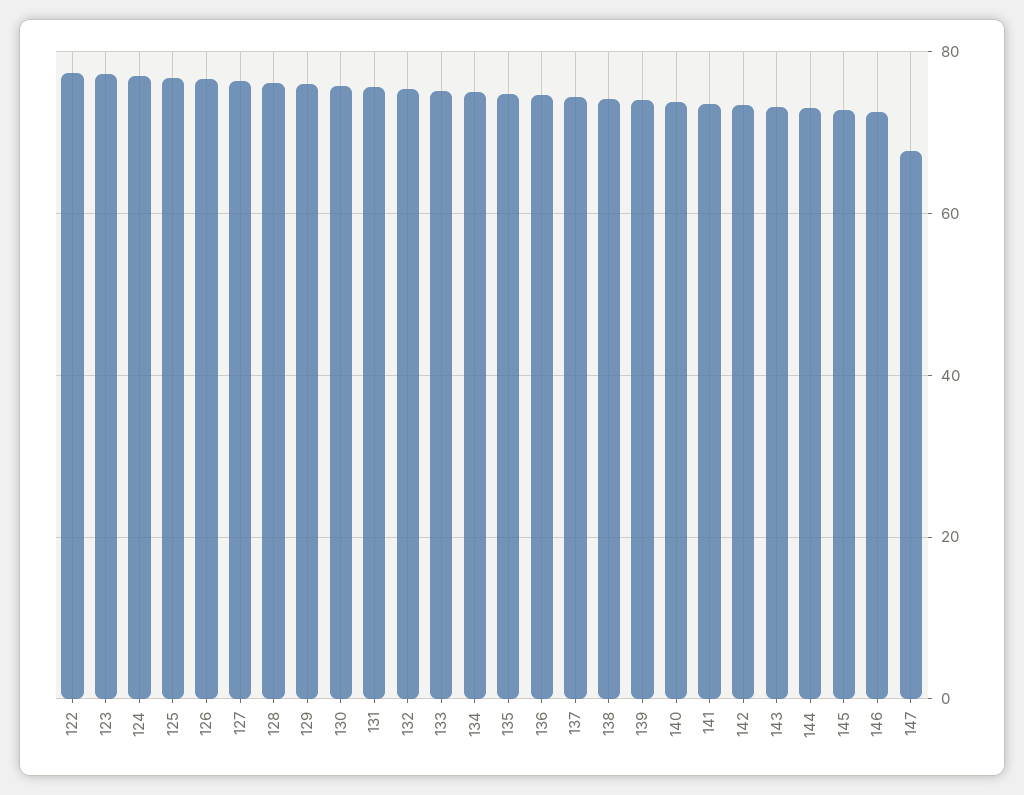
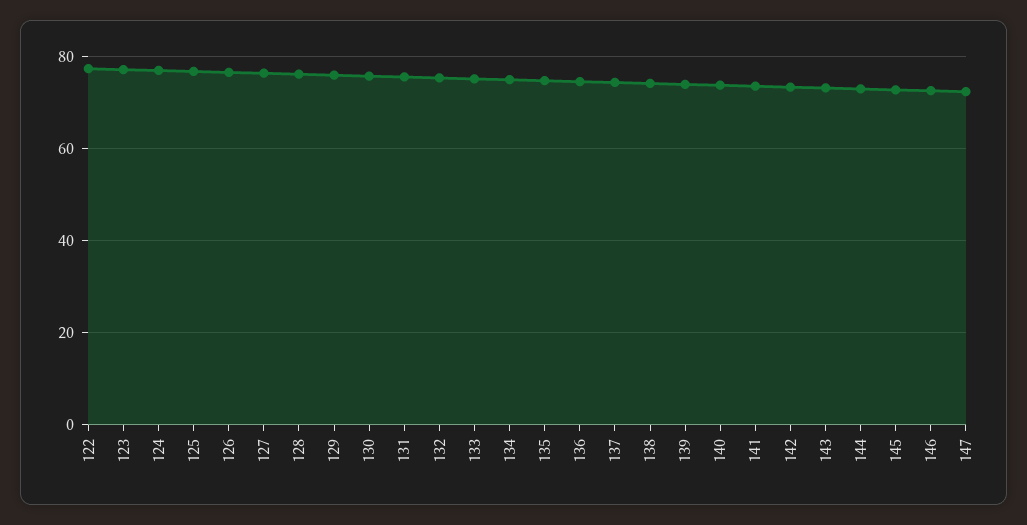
  {
    "122": 78,
    "123": 78,
    "124": 78,
    "125": 76,
    "126": 76,
    "127": 76,
    "128": 76,
    "129": 76,
    "130": 76,
    "131": 76,
    "132": 76,
    "133": 76,
    "134": 76,
    "135": 74,
    "136": 74,
    "137": 74,
    "138": 74,
    "139": 74,
    "140": 74,
    "141": 74,
    "142": 74,
    "143": 74,
    "144": 74,
    "145": 72,
    "146": 72,
-   "147": 68
+   "147": 72
  }

